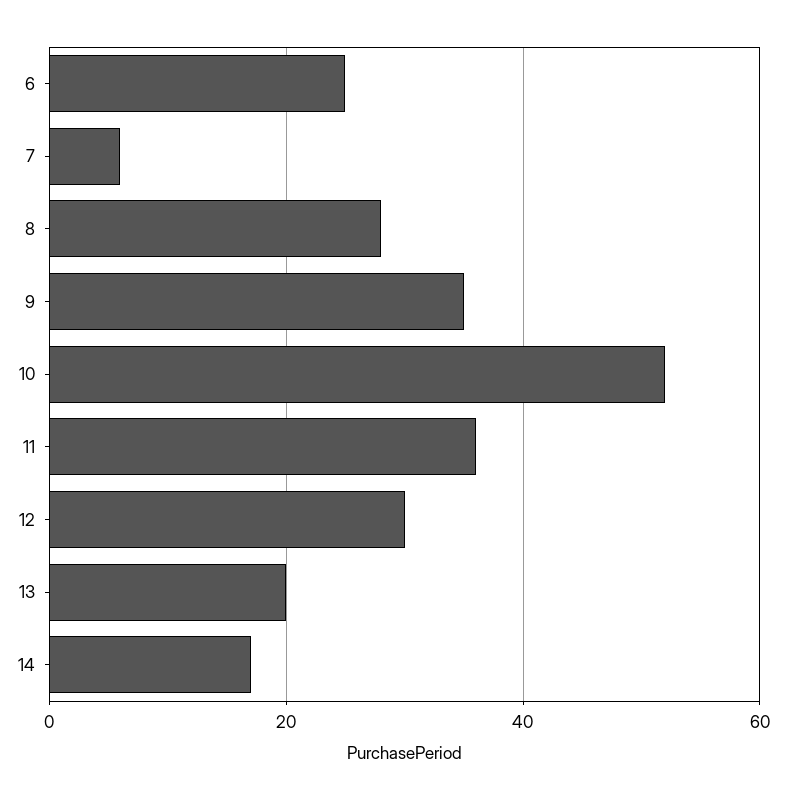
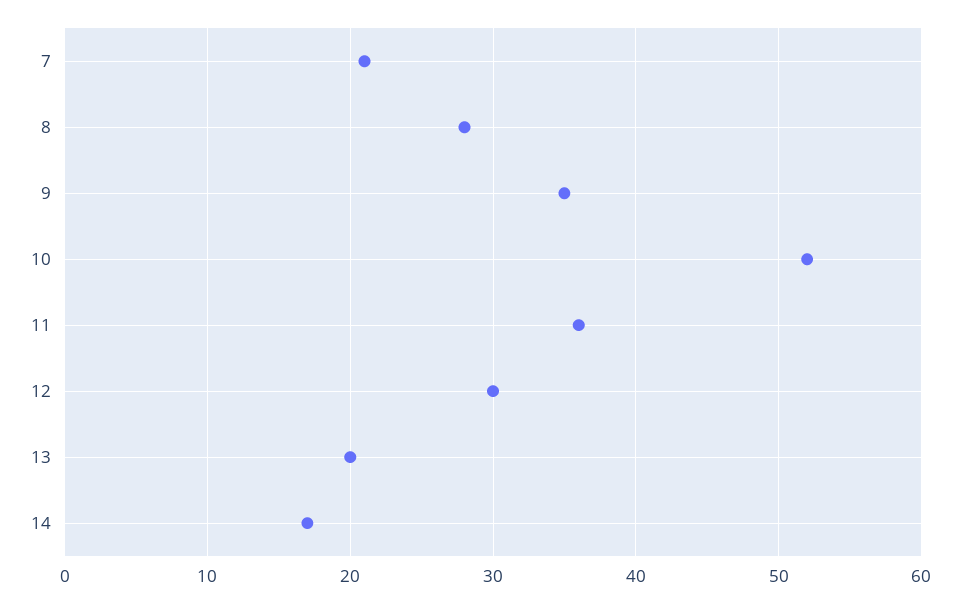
  {
-   "6": 25,
-   "7": 5,
+   "7": 21,
    "8": 28,
    "9": 35,
    "10": 52,
    "11": 36,
    "12": 30,
    "13": 20,
    "14": 17
  }

